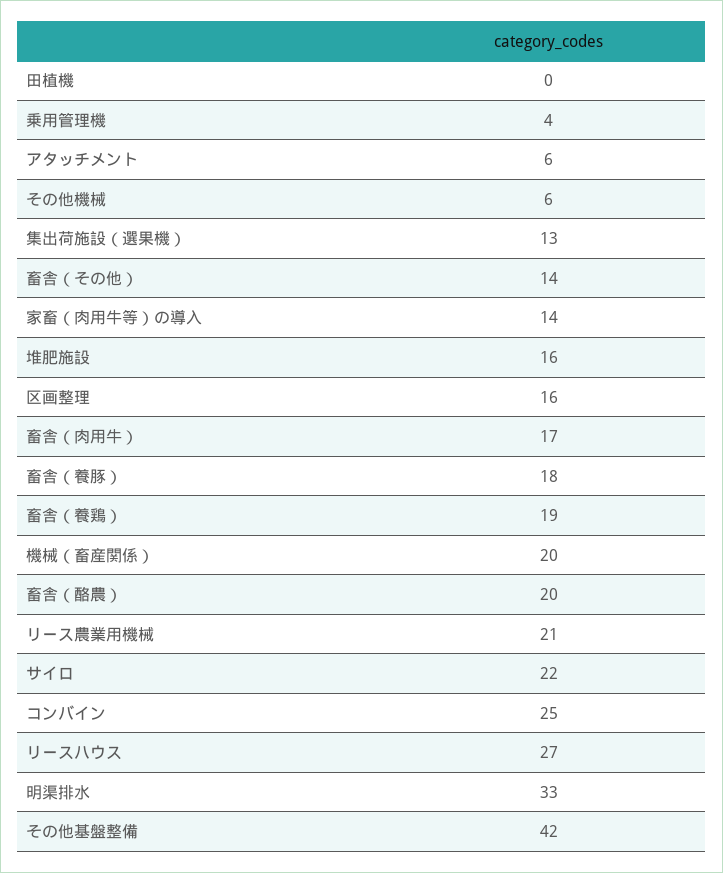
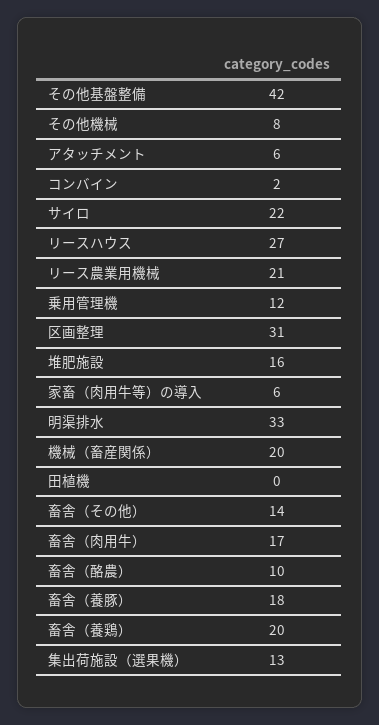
  {
    "田植機": 0,
-   "乗用管理機": 4,
+   "乗用管理機": 12,
    "アタッチメント": 6,
-   "その他機械": 6,
+   "その他機械": 8,
    "集出荷施設（選果機）": 13,
    "畜舎（その他）": 14,
-   "家畜（肉用牛等）の導入": 14,
+   "家畜（肉用牛等）の導入": 6,
    "堆肥施設": 16,
-   "区画整理": 16,
+   "区画整理": 31,
    "畜舎（肉用牛）": 17,
    "畜舎（養豚）": 18,
-   "畜舎（養鶏）": 19,
+   "畜舎（養鶏）": 20,
    "機械（畜産関係）": 20,
-   "畜舎（酪農）": 20,
+   "畜舎（酪農）": 10,
    "リース農業用機械": 21,
    "サイロ": 22,
-   "コンバイン": 25,
+   "コンバイン": 2,
    "リースハウス": 27,
    "明渠排水": 33,
    "その他基盤整備": 42
  }

